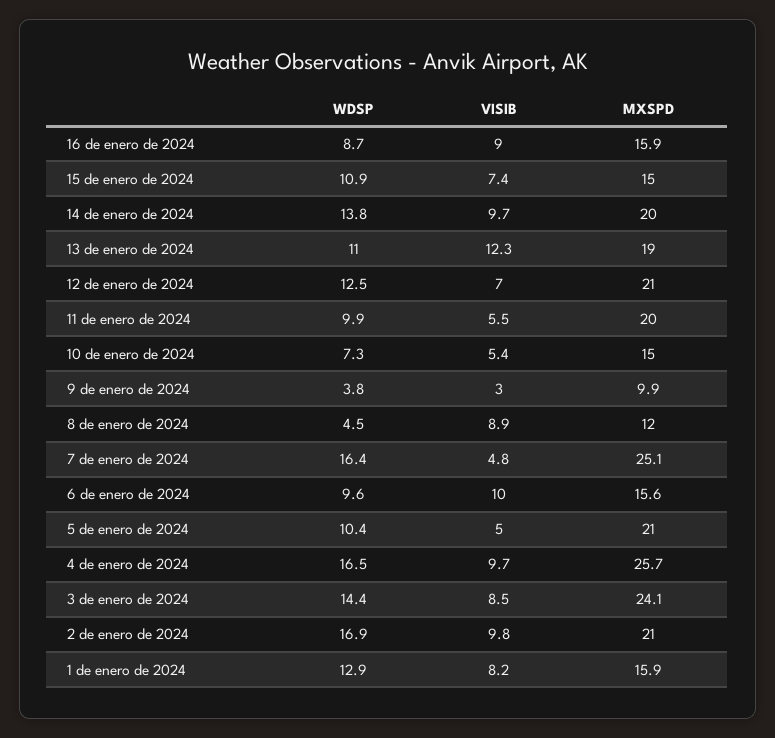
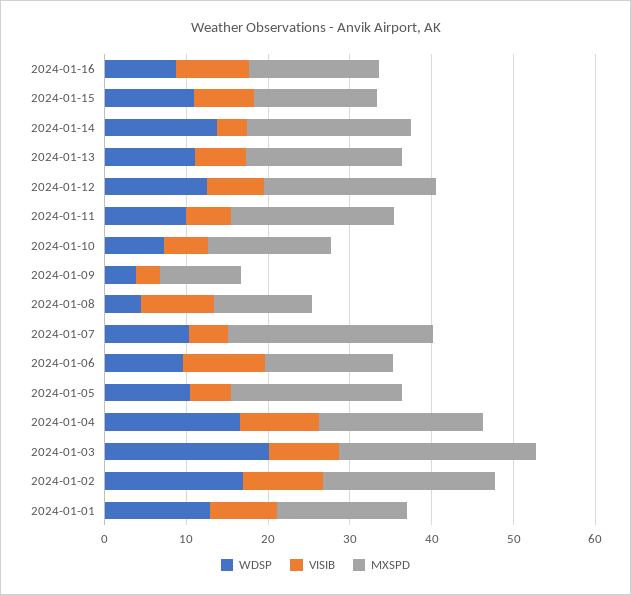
  {
    "WDSP": {
      "16 de enero de 2024": 8.7,
      "15 de enero de 2024": 10.9,
      "14 de enero de 2024": 13.8,
      "13 de enero de 2024": 11,
      "12 de enero de 2024": 12.5,
      "11 de enero de 2024": 9.9,
      "10 de enero de 2024": 7.3,
      "9 de enero de 2024": 3.8,
      "8 de enero de 2024": 4.5,
-     "7 de enero de 2024": 16.4,
+     "7 de enero de 2024": 10,
      "6 de enero de 2024": 9.6,
      "5 de enero de 2024": 10.4,
      "4 de enero de 2024": 16.5,
-     "3 de enero de 2024": 14.4,
+     "3 de enero de 2024": 20,
      "2 de enero de 2024": 16.9,
      "1 de enero de 2024": 12.9
    },
    "VISIB": {
      "16 de enero de 2024": 9,
      "15 de enero de 2024": 7.4,
-     "14 de enero de 2024": 9.7,
+     "14 de enero de 2024": 4,
-     "13 de enero de 2024": 12.3,
+     "13 de enero de 2024": 6,
      "12 de enero de 2024": 7,
      "11 de enero de 2024": 5.5,
      "10 de enero de 2024": 5.4,
      "9 de enero de 2024": 3,
      "8 de enero de 2024": 8.9,
      "7 de enero de 2024": 4.8,
      "6 de enero de 2024": 10,
      "5 de enero de 2024": 5,
      "4 de enero de 2024": 9.7,
      "3 de enero de 2024": 8.5,
      "2 de enero de 2024": 9.8,
      "1 de enero de 2024": 8.2
    },
    "MXSPD": {
      "16 de enero de 2024": 15.9,
      "15 de enero de 2024": 15,
      "14 de enero de 2024": 20,
      "13 de enero de 2024": 19,
      "12 de enero de 2024": 21,
      "11 de enero de 2024": 20,
      "10 de enero de 2024": 15,
      "9 de enero de 2024": 9.9,
      "8 de enero de 2024": 12,
      "7 de enero de 2024": 25.1,
      "6 de enero de 2024": 15.6,
      "5 de enero de 2024": 21,
-     "4 de enero de 2024": 25.7,
+     "4 de enero de 2024": 20,
      "3 de enero de 2024": 24.1,
      "2 de enero de 2024": 21,
      "1 de enero de 2024": 15.9
    }
  }

